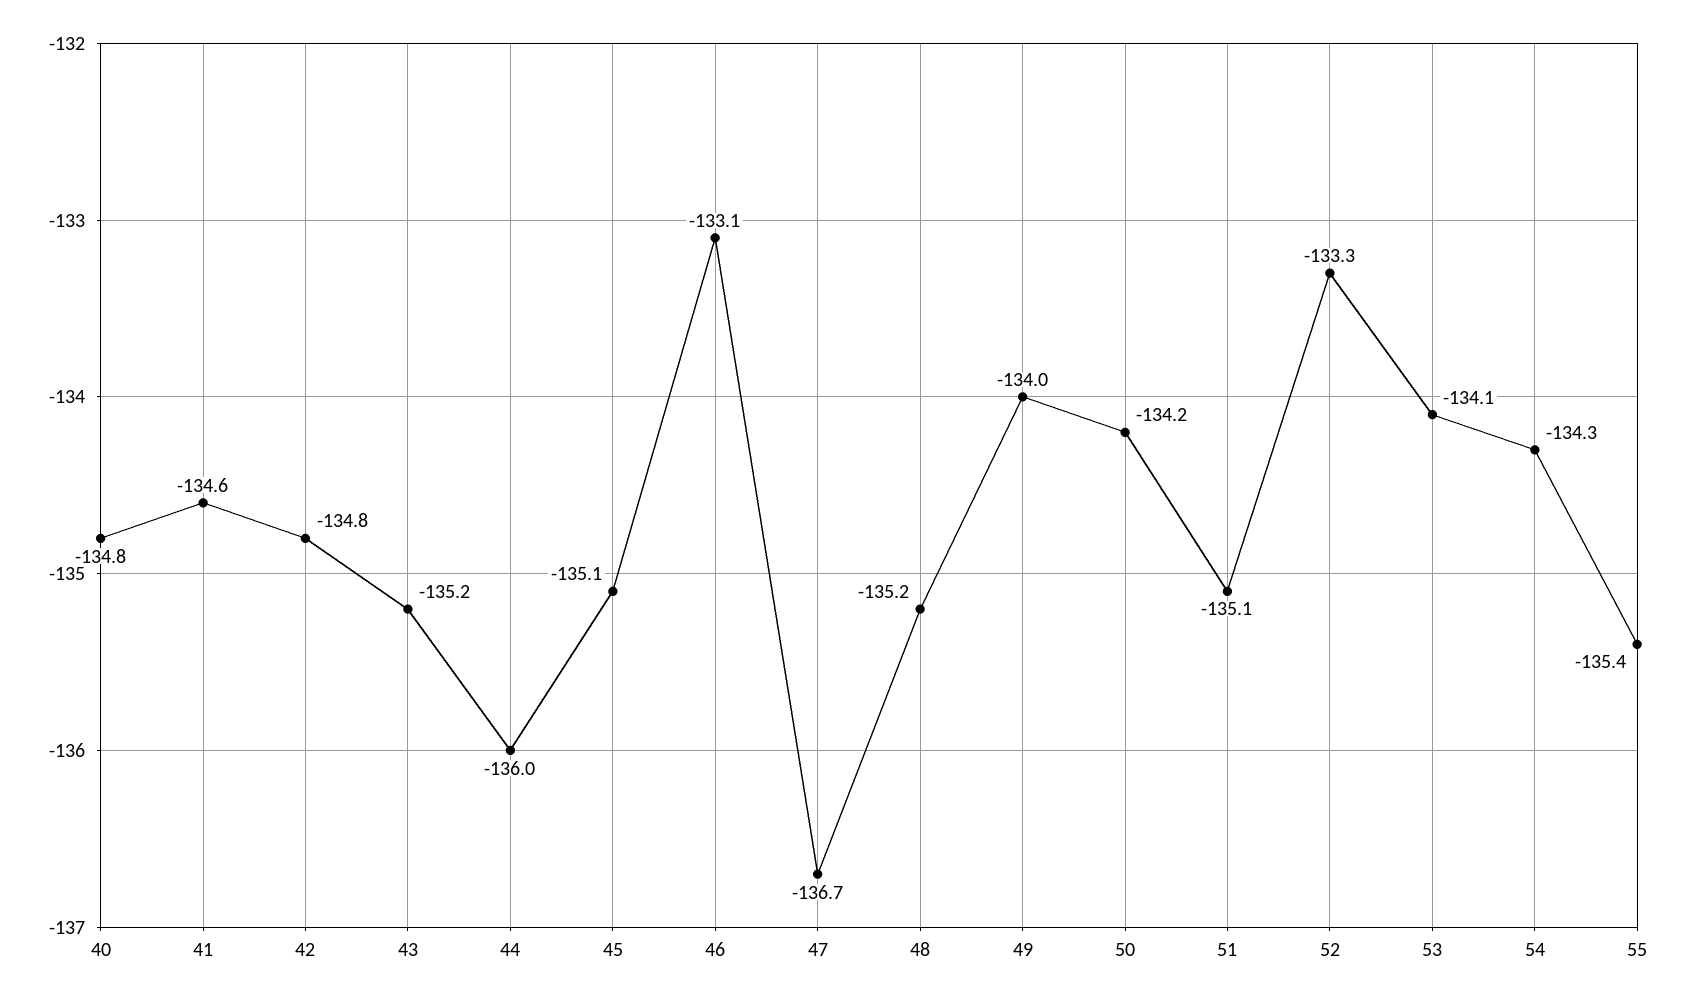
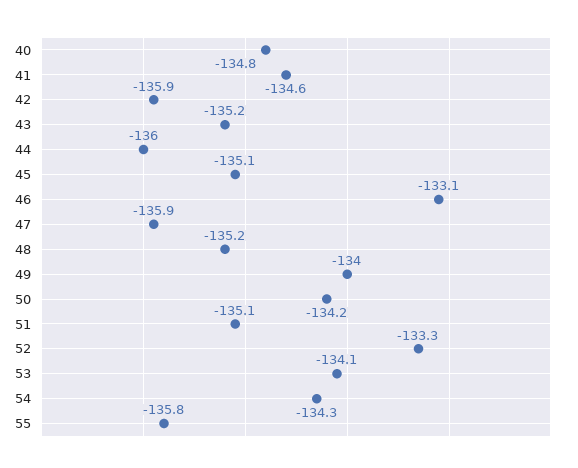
  {
    "40": -134.8,
    "41": -134.6,
-   "42": -134.8,
+   "42": -135.9,
    "43": -135.2,
    "44": -136,
    "45": -135.1,
    "46": -133.1,
-   "47": -136.7,
+   "47": -135.9,
    "48": -135.2,
    "49": -134,
    "50": -134.2,
    "51": -135.1,
    "52": -133.3,
    "53": -134.1,
    "54": -134.3,
-   "55": -135.4
+   "55": -135.8
  }

